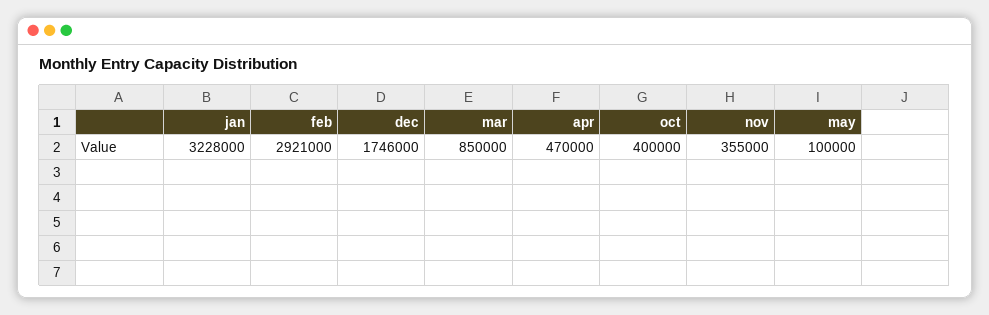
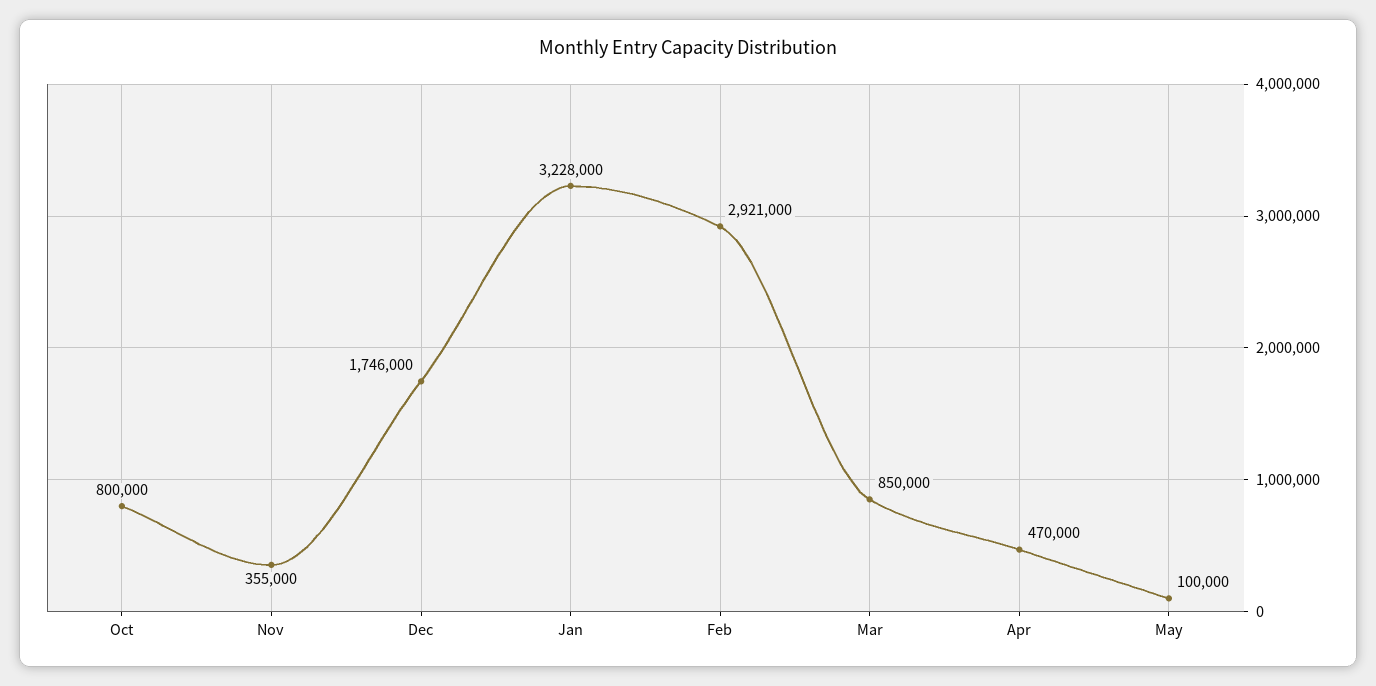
  {
    "jan": 3228000,
    "feb": 2921000,
    "dec": 1746000,
    "mar": 850000,
    "apr": 470000,
-   "oct": 400000,
+   "oct": 800000,
    "nov": 355000,
    "may": 100000
  }

